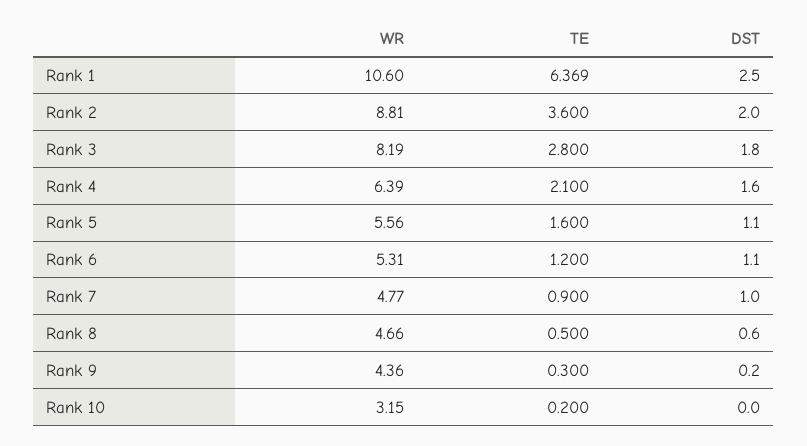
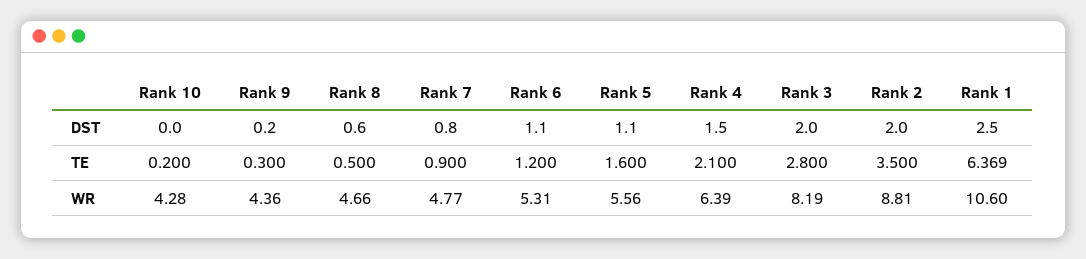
  {
    "WR": {
      "Rank 1": 10.6,
      "Rank 2": 8.81,
      "Rank 3": 8.19,
      "Rank 4": 6.39,
      "Rank 5": 5.56,
      "Rank 6": 5.31,
      "Rank 7": 4.77,
      "Rank 8": 4.66,
      "Rank 9": 4.36,
-     "Rank 10": 3.15
+     "Rank 10": 4.28
    },
    "TE": {
      "Rank 1": 6.369,
-     "Rank 2": 3.6,
+     "Rank 2": 3.5,
      "Rank 3": 2.8,
      "Rank 4": 2.1,
      "Rank 5": 1.6,
      "Rank 6": 1.2,
      "Rank 7": 0.9,
      "Rank 8": 0.5,
      "Rank 9": 0.3,
      "Rank 10": 0.2
    },
    "DST": {
      "Rank 1": 2.5,
      "Rank 2": 2,
-     "Rank 3": 1.8,
+     "Rank 3": 2,
-     "Rank 4": 1.6,
+     "Rank 4": 1.5,
      "Rank 5": 1.1,
      "Rank 6": 1.1,
-     "Rank 7": 1,
+     "Rank 7": 0.8,
      "Rank 8": 0.6,
      "Rank 9": 0.2,
      "Rank 10": 0
    }
  }

